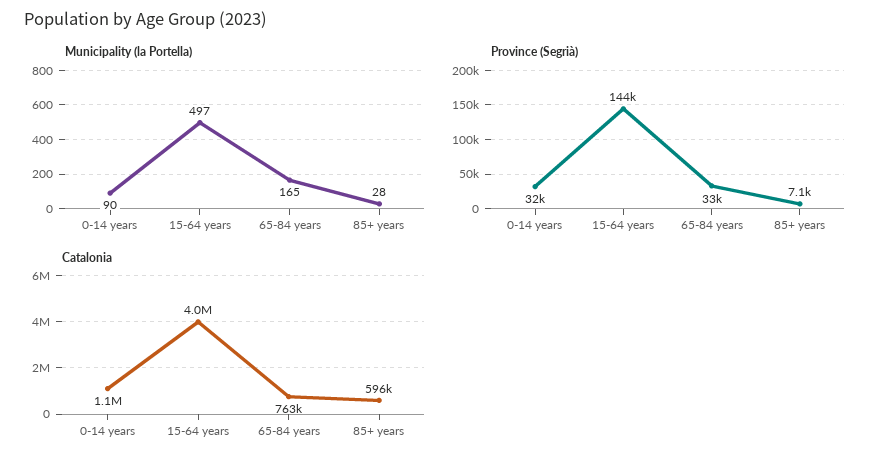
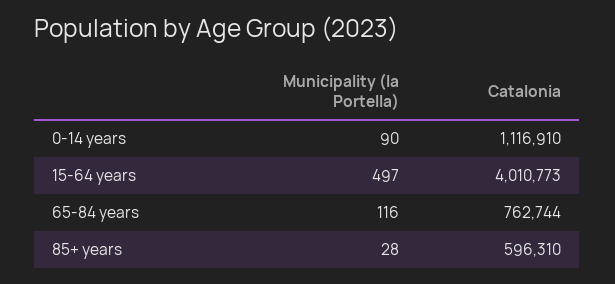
  {
    "Municipality (la Portella)": {
      "0-14 years": 90,
      "15-64 years": 497,
-     "65-84 years": 165,
+     "65-84 years": 116,
      "85+ years": 28
    },
-   "Province (Segrià)": {
-     "0-14 years": 32000,
-     "15-64 years": 144000,
-     "65-84 years": 33000,
-     "85+ years": 7100
-   },
    "Catalonia": {
      "0-14 years": 1116910,
      "15-64 years": 4010773,
      "65-84 years": 762744,
      "85+ years": 596310
    }
  }

